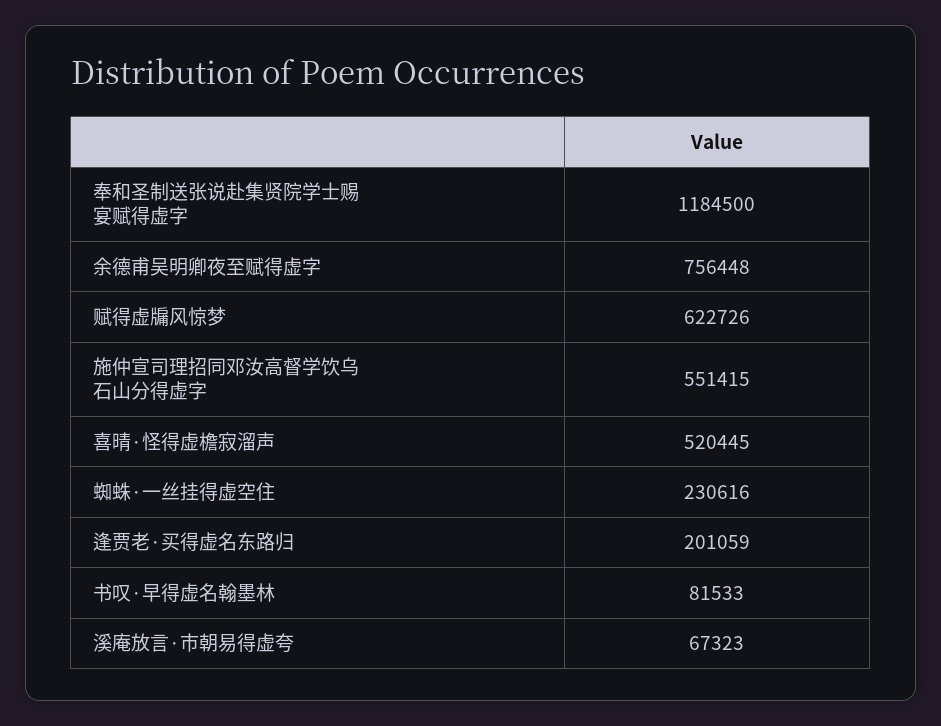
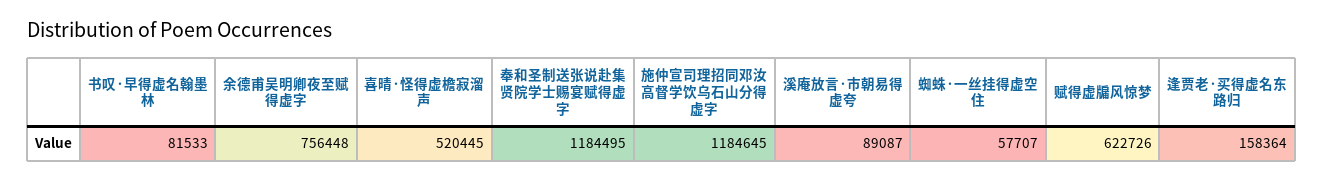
  {
-   "奉和圣制送张说赴集贤院学士赐宴赋得虚字": 1184500,
+   "奉和圣制送张说赴集贤院学士赐宴赋得虚字": 1184495,
    "余德甫吴明卿夜至赋得虚字": 756448,
    "赋得虚牖风惊梦": 622726,
-   "施仲宣司理招同邓汝高督学饮乌石山分得虚字": 551415,
+   "施仲宣司理招同邓汝高督学饮乌石山分得虚字": 1184645,
    "喜晴·怪得虚檐寂溜声": 520445,
-   "蜘蛛·一丝挂得虚空住": 230616,
+   "蜘蛛·一丝挂得虚空住": 57707,
-   "逢贾老·买得虚名东路归": 201059,
+   "逢贾老·买得虚名东路归": 158364,
    "书叹·早得虚名翰墨林": 81533,
-   "溪庵放言·市朝易得虚夸": 67323
+   "溪庵放言·市朝易得虚夸": 89087
  }

